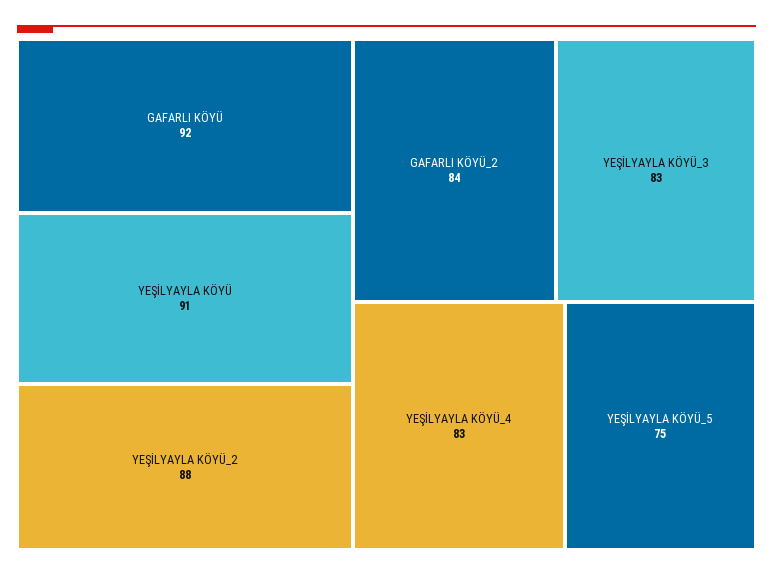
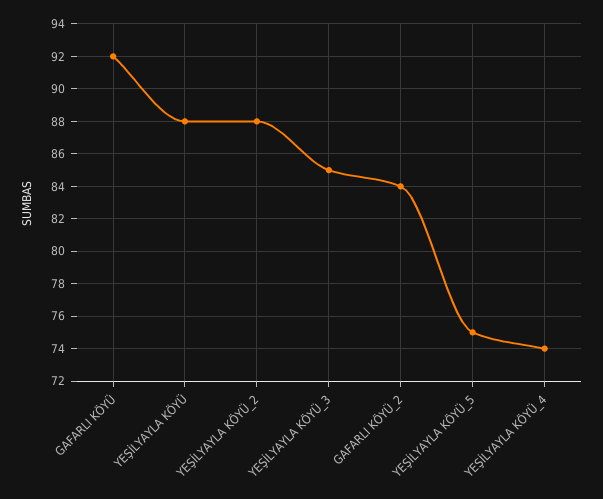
  {
    "GAFARLI KÖYÜ": 92,
-   "YEŞİLYAYLA KÖYÜ": 91,
+   "YEŞİLYAYLA KÖYÜ": 88,
    "YEŞİLYAYLA KÖYÜ_2": 88,
    "GAFARLI KÖYÜ_2": 84,
-   "YEŞİLYAYLA KÖYÜ_3": 83,
+   "YEŞİLYAYLA KÖYÜ_3": 85,
-   "YEŞİLYAYLA KÖYÜ_4": 83,
+   "YEŞİLYAYLA KÖYÜ_4": 74,
    "YEŞİLYAYLA KÖYÜ_5": 75
  }

